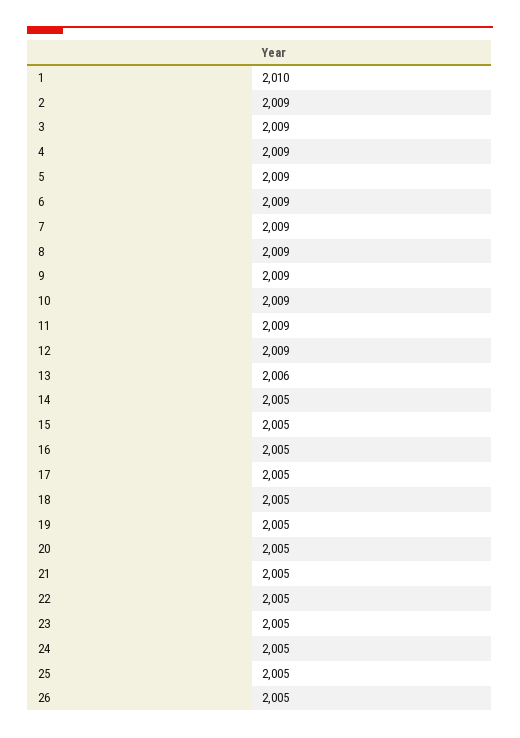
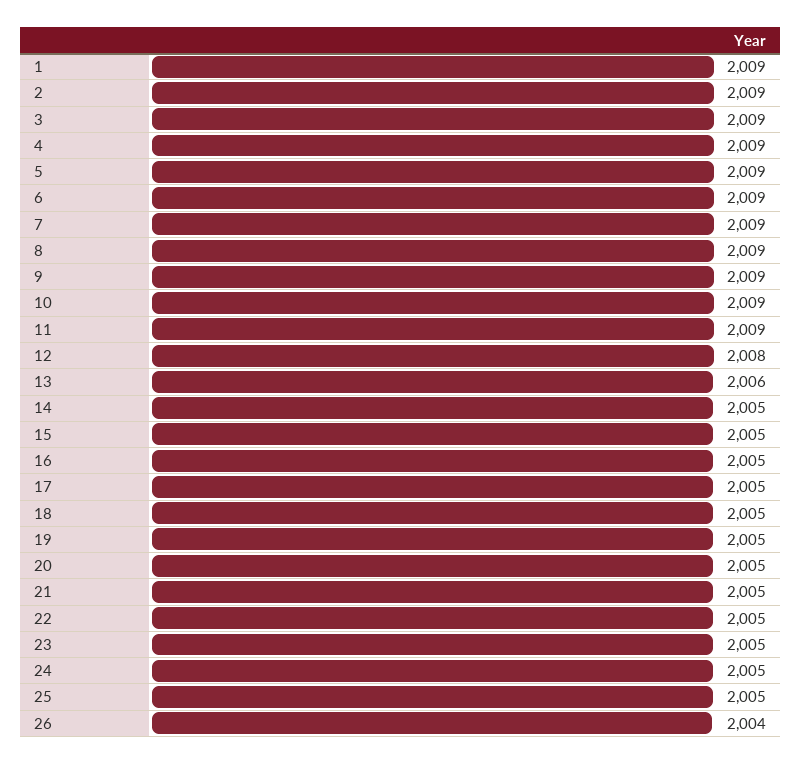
  {
-   "1": 2010,
+   "1": 2009,
    "2": 2009,
    "3": 2009,
    "4": 2009,
    "5": 2009,
    "6": 2009,
    "7": 2009,
    "8": 2009,
    "9": 2009,
    "10": 2009,
    "11": 2009,
-   "12": 2009,
+   "12": 2008,
    "13": 2006,
    "14": 2005,
    "15": 2005,
    "16": 2005,
    "17": 2005,
    "18": 2005,
    "19": 2005,
    "20": 2005,
    "21": 2005,
    "22": 2005,
    "23": 2005,
    "24": 2005,
    "25": 2005,
-   "26": 2005
+   "26": 2004
  }

